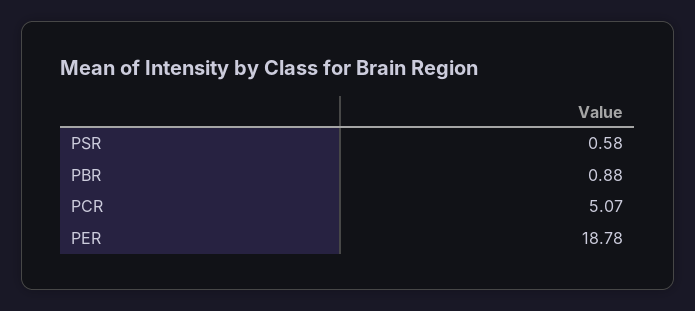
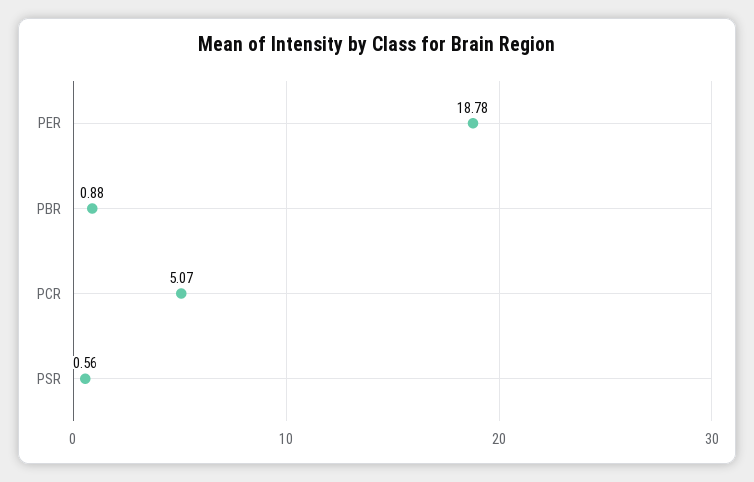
  {
-   "PSR": 0.58,
+   "PSR": 0.56,
    "PBR": 0.88,
    "PCR": 5.07,
    "PER": 18.78
  }

